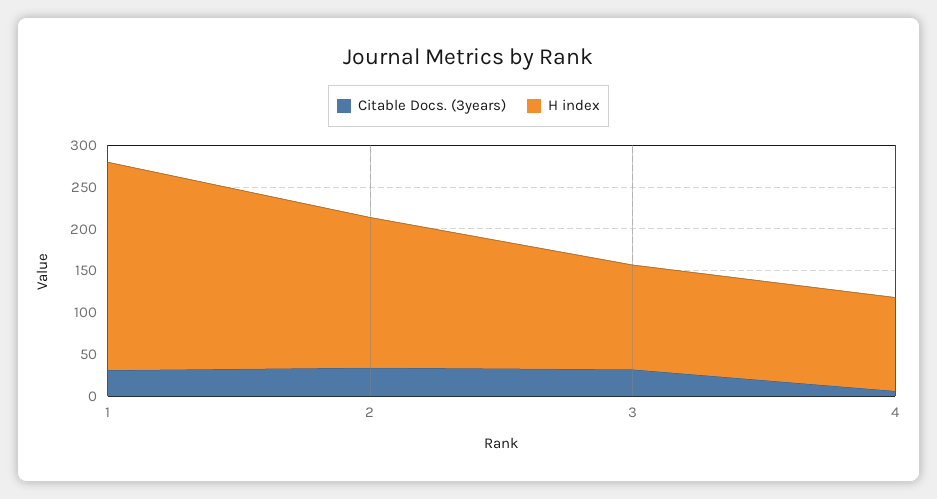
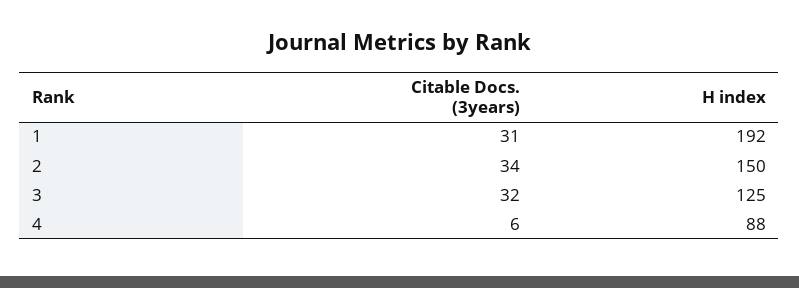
  {
    "Citable Docs. (3years)": {
      "1": 31,
      "2": 34,
      "3": 32,
      "4": 6
    },
    "H index": {
-     "1": 250,
+     "1": 192,
-     "2": 180,
+     "2": 150,
      "3": 125,
-     "4": 110
+     "4": 88
    }
  }

